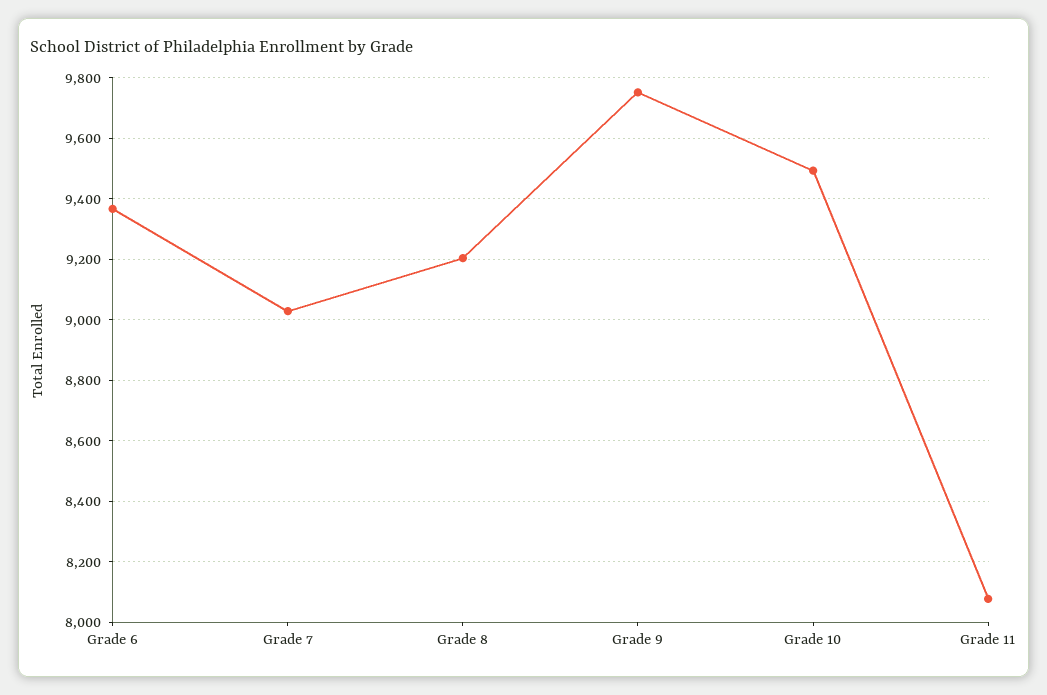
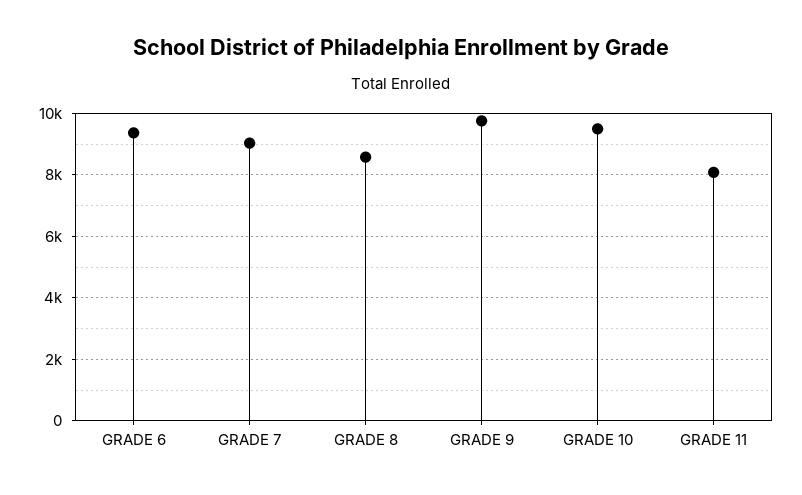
  {
    "Grade 6": 9360,
    "Grade 7": 9020,
-   "Grade 8": 9200,
+   "Grade 8": 8600,
    "Grade 9": 9760,
    "Grade 10": 9500,
    "Grade 11": 8080
  }

